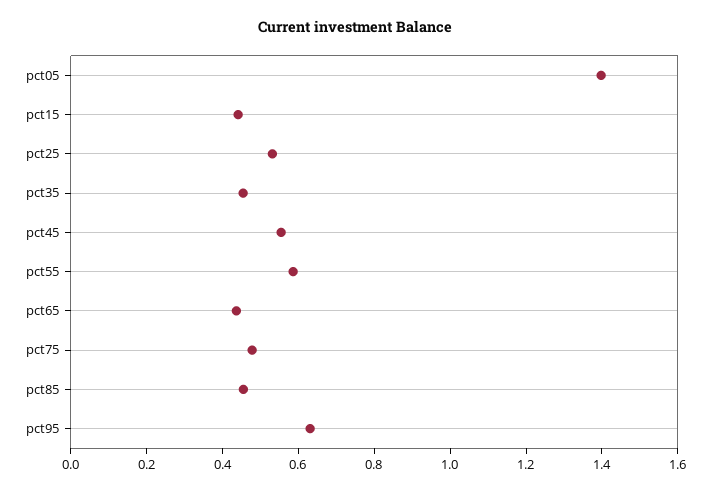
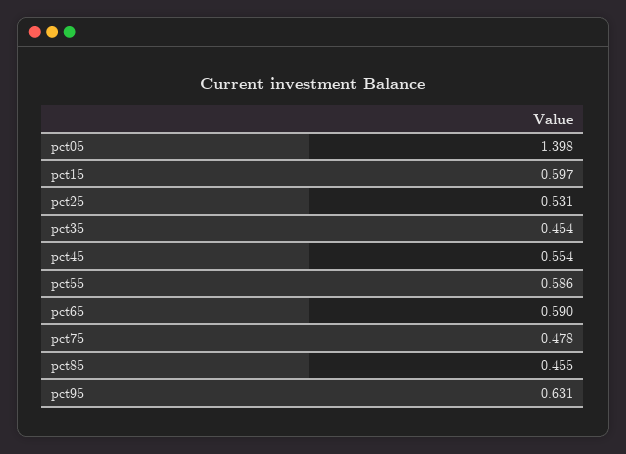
  {
    "pct05": 1.398,
-   "pct15": 0.45,
+   "pct15": 0.597,
    "pct25": 0.531,
    "pct35": 0.454,
    "pct45": 0.554,
    "pct55": 0.586,
-   "pct65": 0.45,
+   "pct65": 0.59,
    "pct75": 0.478,
    "pct85": 0.455,
    "pct95": 0.631
  }

